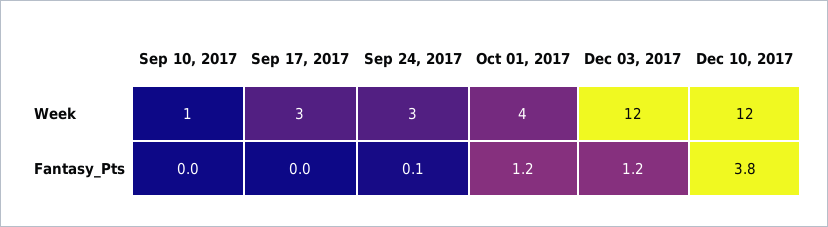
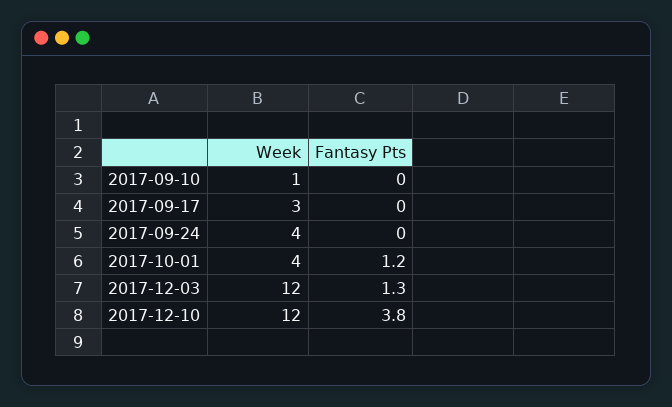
  {
    "Sep 10, 2017": {
      "Week": 1,
      "Fantasy_Pts": 0
    },
    "Sep 17, 2017": {
      "Week": 3,
      "Fantasy_Pts": 0
    },
    "Sep 24, 2017": {
-     "Week": 3,
+     "Week": 4,
-     "Fantasy_Pts": 0.1
+     "Fantasy_Pts": 0
    },
    "Oct 01, 2017": {
      "Week": 4,
      "Fantasy_Pts": 1.2
    },
    "Dec 03, 2017": {
      "Week": 12,
-     "Fantasy_Pts": 1.2
+     "Fantasy_Pts": 1.3
    },
    "Dec 10, 2017": {
      "Week": 12,
      "Fantasy_Pts": 3.8
    }
  }

